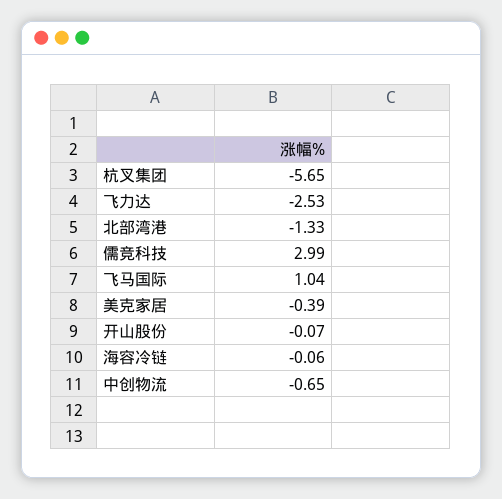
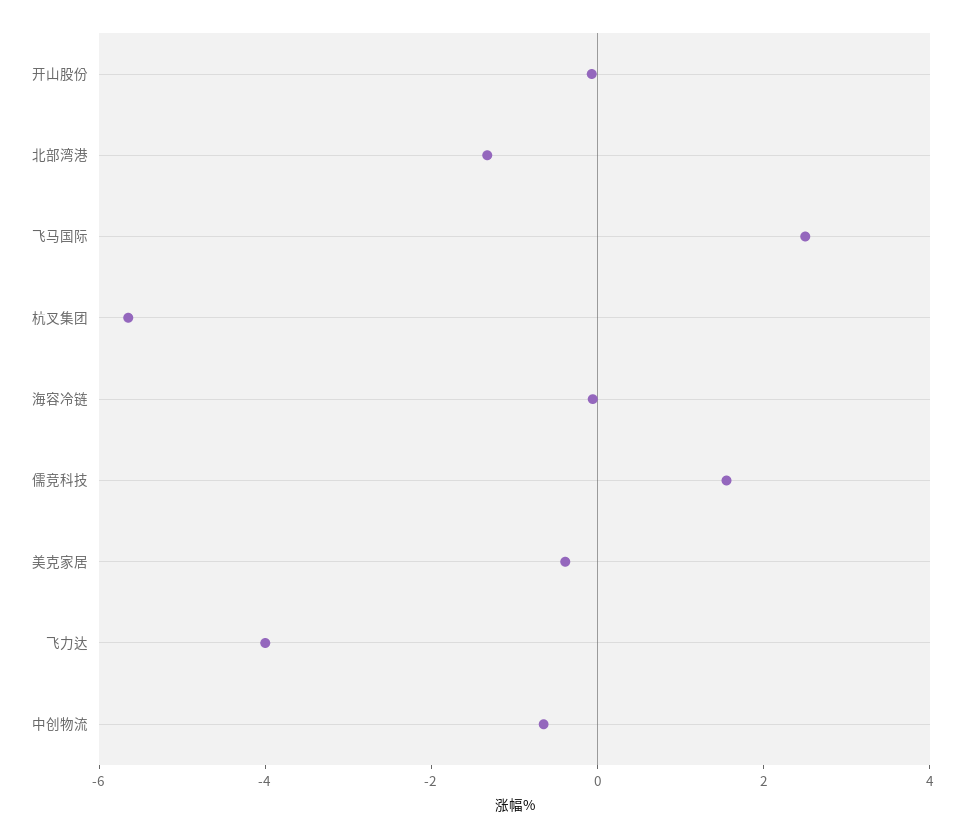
  {
    "杭叉集团": -5.65,
-   "飞力达": -2.53,
+   "飞力达": -4,
    "北部湾港": -1.33,
-   "儒竞科技": 2.99,
+   "儒竞科技": 1.5,
-   "飞马国际": 1.04,
+   "飞马国际": 2.5,
    "美克家居": -0.39,
    "开山股份": -0.07,
    "海容冷链": -0.06,
    "中创物流": -0.65
  }

